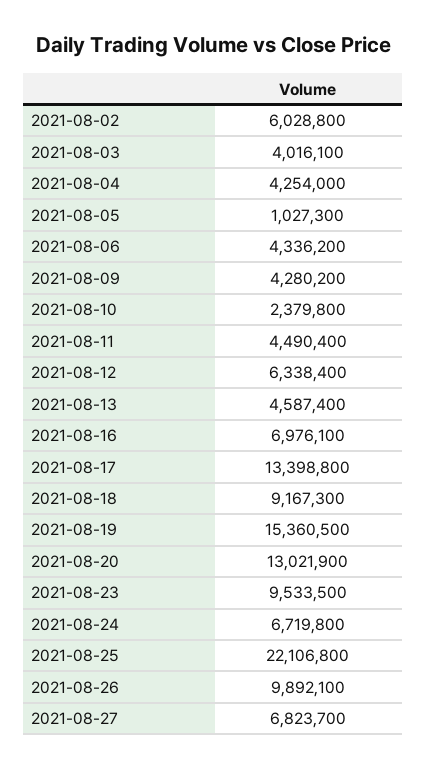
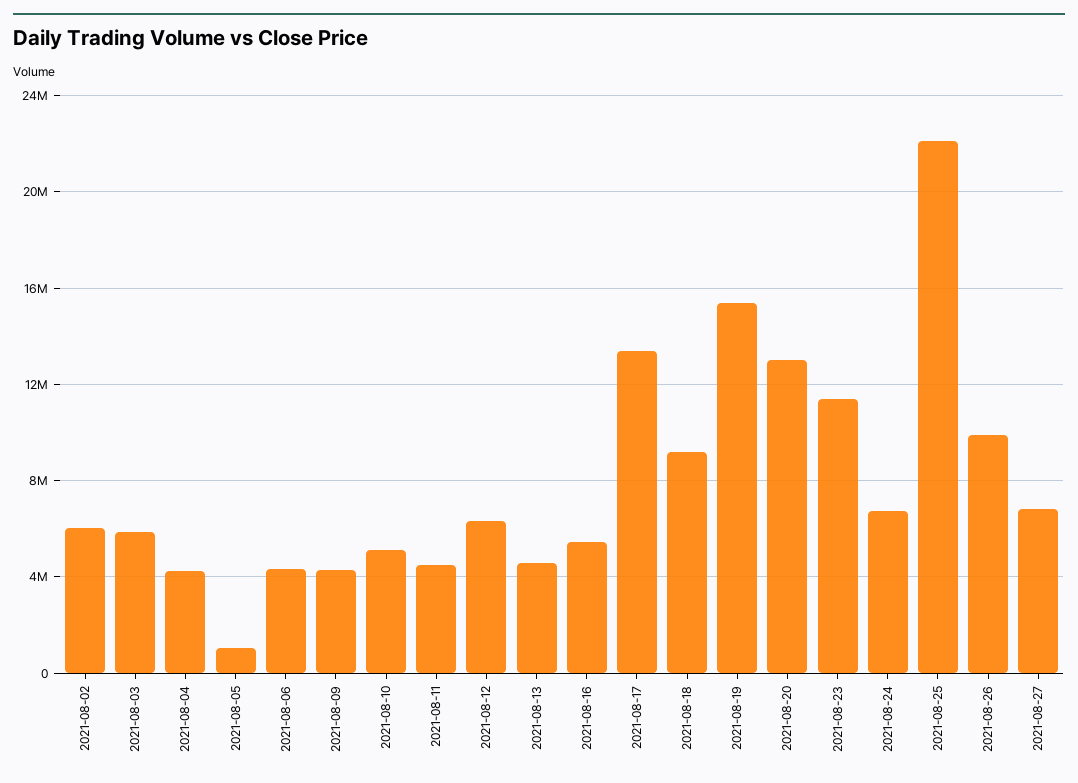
  {
    "2021-08-02": 6028800,
-   "2021-08-03": 4016100,
+   "2021-08-03": 6000000,
    "2021-08-04": 4254000,
    "2021-08-05": 1027300,
    "2021-08-06": 4336200,
    "2021-08-09": 4280200,
-   "2021-08-10": 2379800,
+   "2021-08-10": 5000000,
    "2021-08-11": 4490400,
    "2021-08-12": 6338400,
    "2021-08-13": 4587400,
-   "2021-08-16": 6976100,
+   "2021-08-16": 5500000,
    "2021-08-17": 13398800,
    "2021-08-18": 9167300,
    "2021-08-19": 15360500,
    "2021-08-20": 13021900,
-   "2021-08-23": 9533500,
+   "2021-08-23": 11500000,
    "2021-08-24": 6719800,
    "2021-08-25": 22106800,
    "2021-08-26": 9892100,
    "2021-08-27": 6823700
  }

